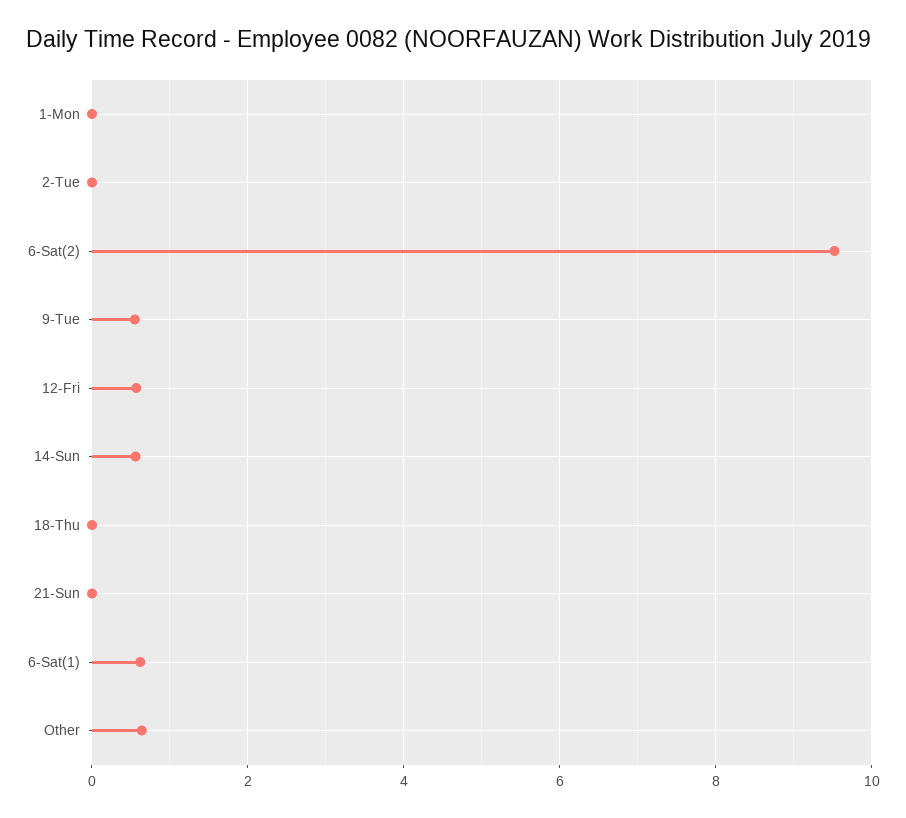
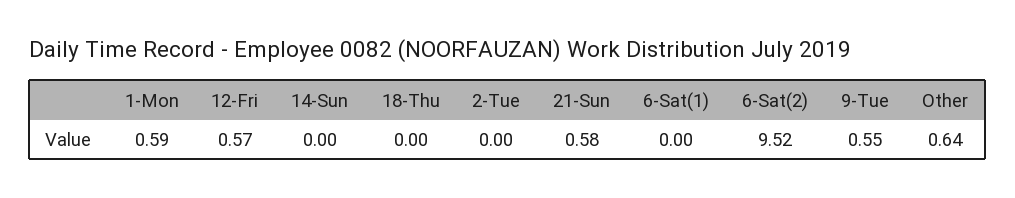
  {
-   "1-Mon": 0,
+   "1-Mon": 0.59,
    "2-Tue": 0,
    "6-Sat(2)": 9.52,
    "9-Tue": 0.55,
    "12-Fri": 0.57,
-   "14-Sun": 0.6,
+   "14-Sun": 0,
    "18-Thu": 0,
-   "21-Sun": 0,
+   "21-Sun": 0.58,
-   "6-Sat(1)": 0.6,
+   "6-Sat(1)": 0,
    "Other": 0.64
  }

